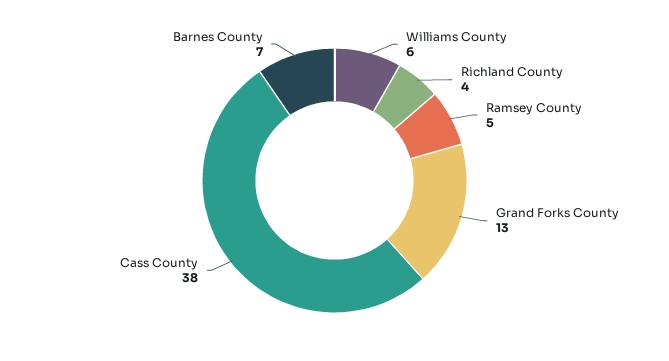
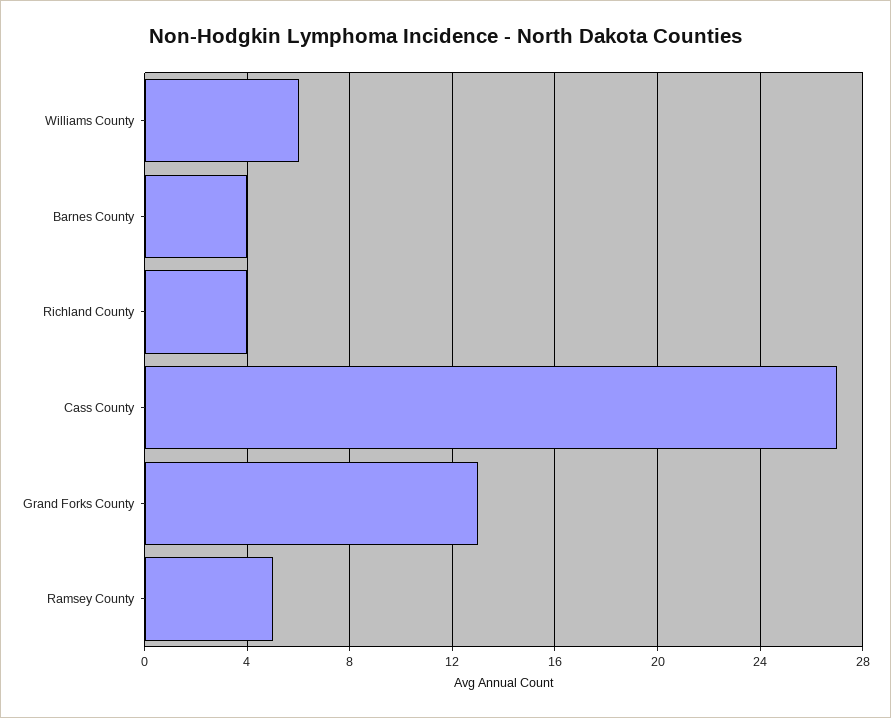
  {
    "Williams County": 6,
    "Richland County": 4,
    "Ramsey County": 5,
    "Grand Forks County": 13,
-   "Cass County": 38,
+   "Cass County": 27,
-   "Barnes County": 7
+   "Barnes County": 4
  }

